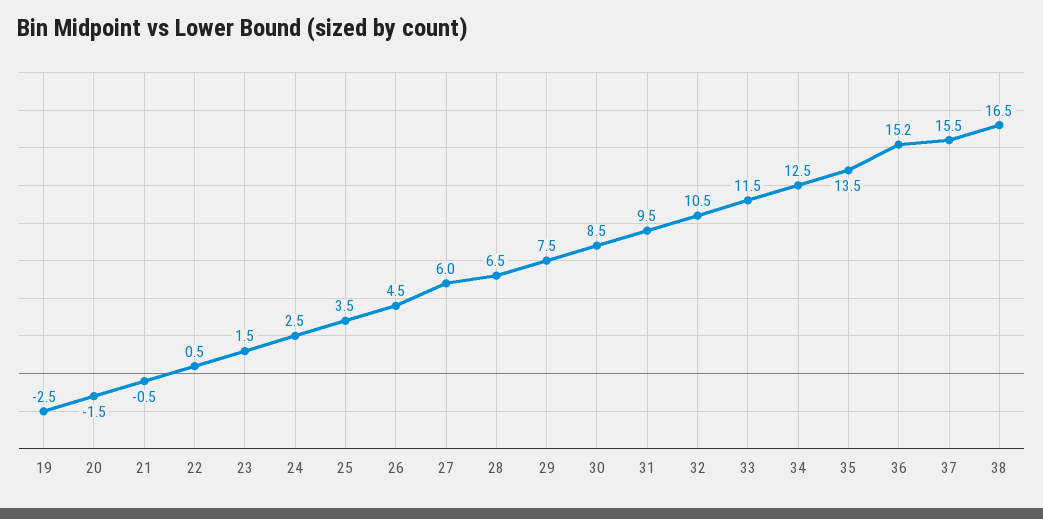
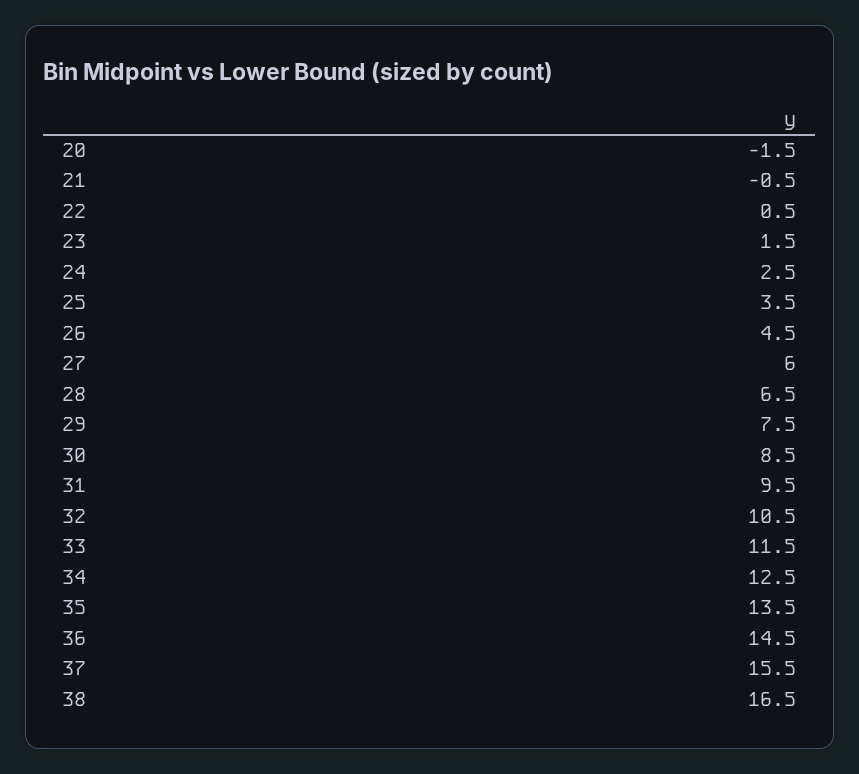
  {
-   "19": -2.5,
    "20": -1.5,
    "21": -0.5,
    "22": 0.5,
    "23": 1.5,
    "24": 2.5,
    "25": 3.5,
    "26": 4.5,
    "27": 6,
    "28": 6.5,
    "29": 7.5,
    "30": 8.5,
    "31": 9.5,
    "32": 10.5,
    "33": 11.5,
    "34": 12.5,
    "35": 13.5,
-   "36": 15.2,
+   "36": 14.5,
    "37": 15.5,
    "38": 16.5
  }

